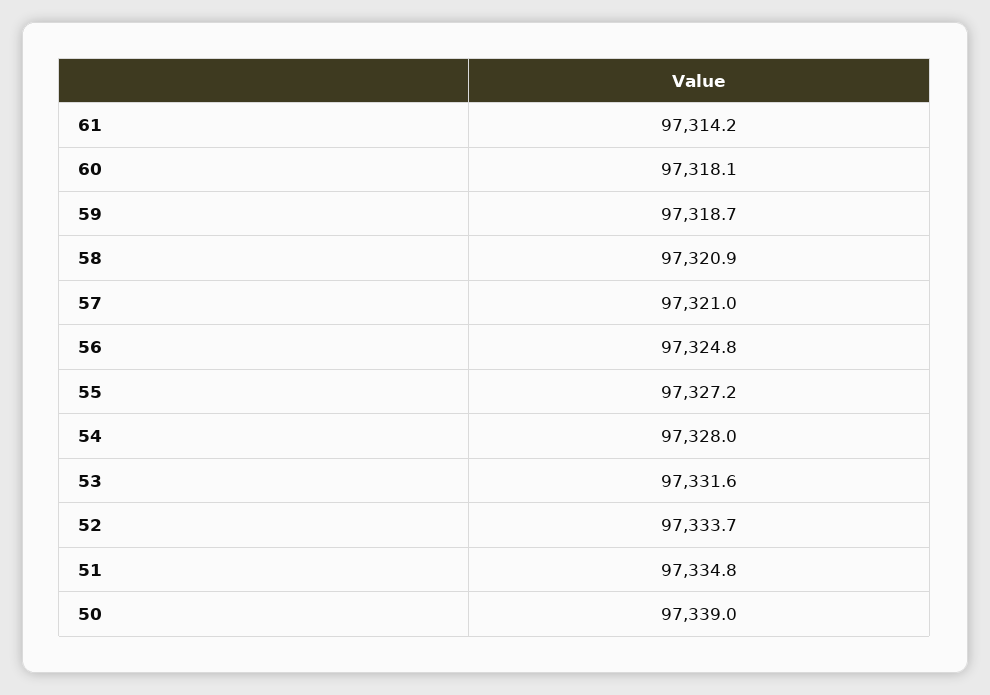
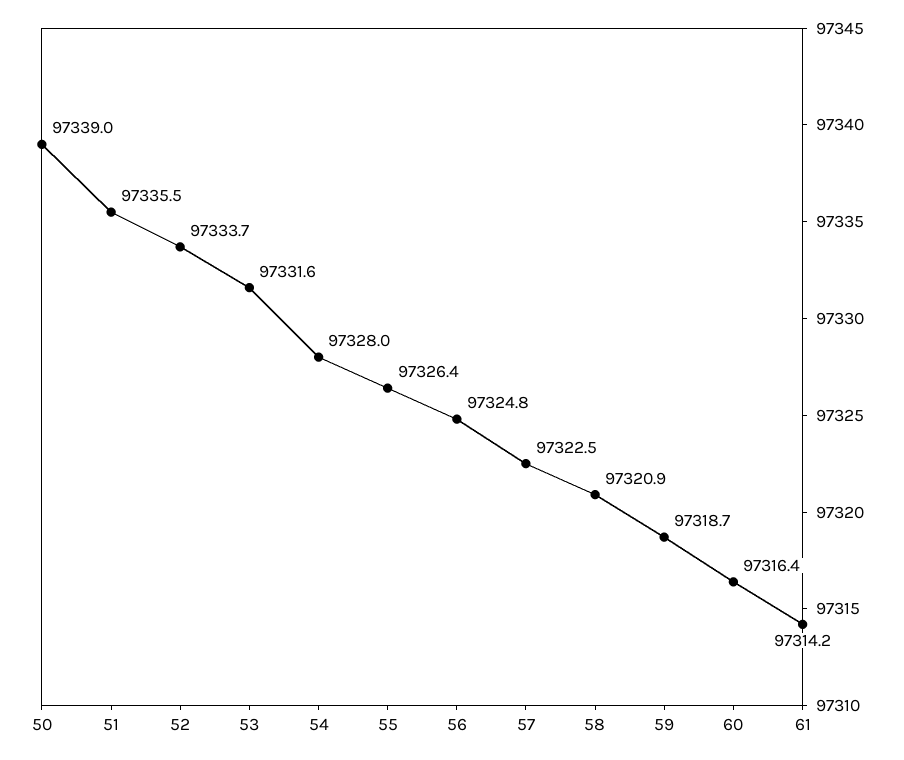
  {
    "61": 97314.2,
-   "60": 97318.1,
+   "60": 97316.4,
    "59": 97318.7,
    "58": 97320.9,
-   "57": 97321,
+   "57": 97322.5,
    "56": 97324.8,
-   "55": 97327.2,
+   "55": 97326.4,
    "54": 97328,
    "53": 97331.6,
    "52": 97333.7,
-   "51": 97334.8,
+   "51": 97335.5,
    "50": 97339
  }

